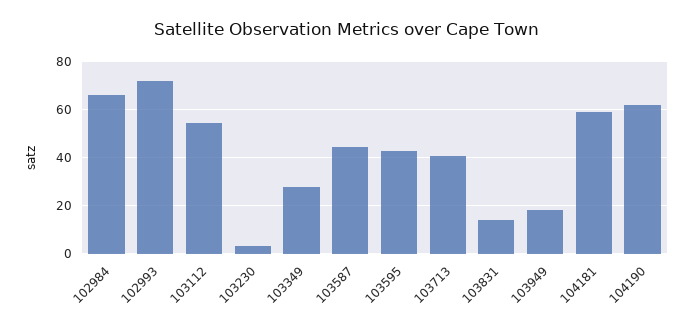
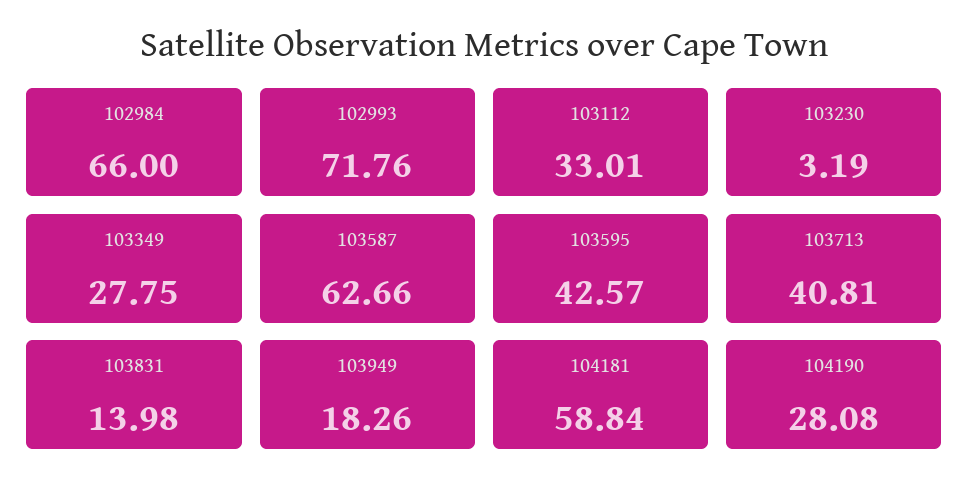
  {
    "102984": 66,
    "102993": 71.76,
-   "103112": 55,
+   "103112": 33.01,
    "103230": 3.19,
    "103349": 27.75,
-   "103587": 45,
+   "103587": 62.66,
    "103595": 42.57,
    "103713": 40.81,
    "103831": 13.98,
    "103949": 18.26,
    "104181": 58.84,
-   "104190": 62.5
+   "104190": 28.08
  }

